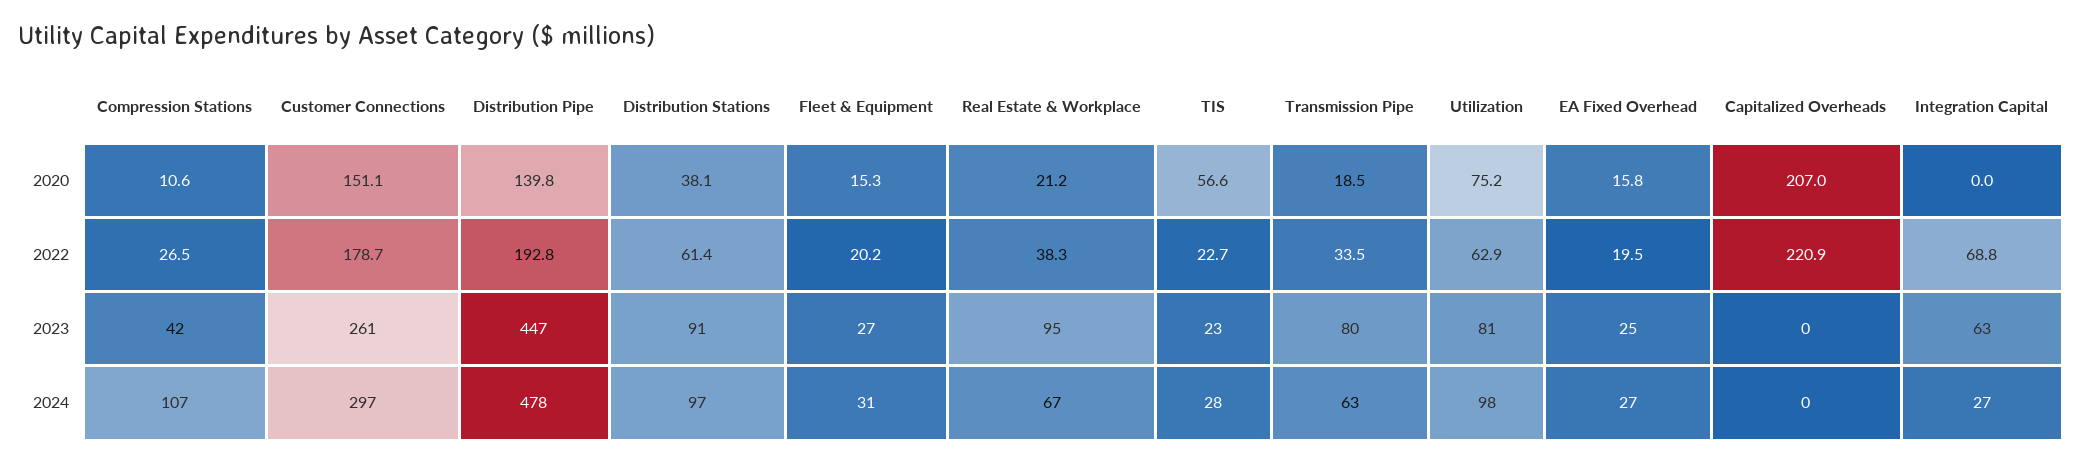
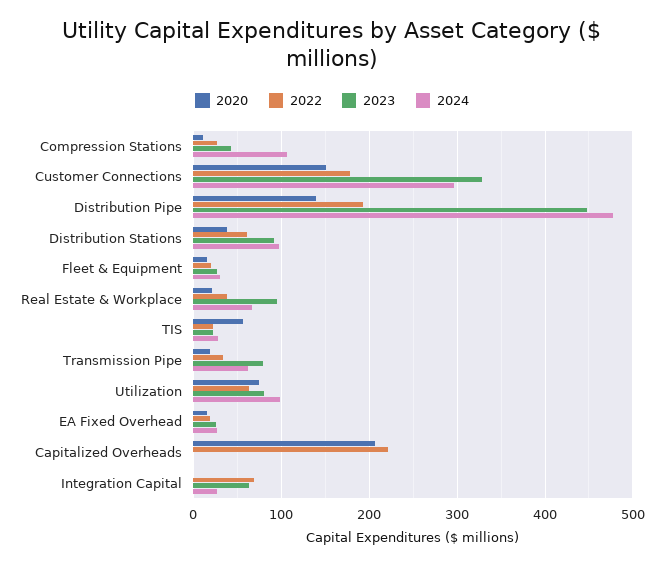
  {
    "2020": {
      "Compression Stations": 10.6,
      "Customer Connections": 151.1,
      "Distribution Pipe": 139.8,
      "Distribution Stations": 38.1,
      "Fleet & Equipment": 15.3,
      "Real Estate & Workplace": 21.2,
      "TIS": 56.6,
      "Transmission Pipe": 18.5,
      "Utilization": 75.2,
      "EA Fixed Overhead": 15.8,
      "Capitalized Overheads": 207,
      "Integration Capital": 0
    },
    "2022": {
      "Compression Stations": 26.5,
      "Customer Connections": 178.7,
      "Distribution Pipe": 192.8,
      "Distribution Stations": 61.4,
      "Fleet & Equipment": 20.2,
      "Real Estate & Workplace": 38.3,
      "TIS": 22.7,
      "Transmission Pipe": 33.5,
      "Utilization": 62.9,
      "EA Fixed Overhead": 19.5,
      "Capitalized Overheads": 220.9,
      "Integration Capital": 68.8
    },
    "2023": {
      "Compression Stations": 42,
-     "Customer Connections": 261,
+     "Customer Connections": 330,
      "Distribution Pipe": 447,
      "Distribution Stations": 91,
      "Fleet & Equipment": 27,
      "Real Estate & Workplace": 95,
      "TIS": 23,
      "Transmission Pipe": 80,
      "Utilization": 81,
      "EA Fixed Overhead": 25,
      "Capitalized Overheads": 0,
      "Integration Capital": 63
    },
    "2024": {
      "Compression Stations": 107,
      "Customer Connections": 297,
      "Distribution Pipe": 478,
      "Distribution Stations": 97,
      "Fleet & Equipment": 31,
      "Real Estate & Workplace": 67,
      "TIS": 28,
      "Transmission Pipe": 63,
      "Utilization": 98,
      "EA Fixed Overhead": 27,
      "Capitalized Overheads": 0,
      "Integration Capital": 27
    }
  }

